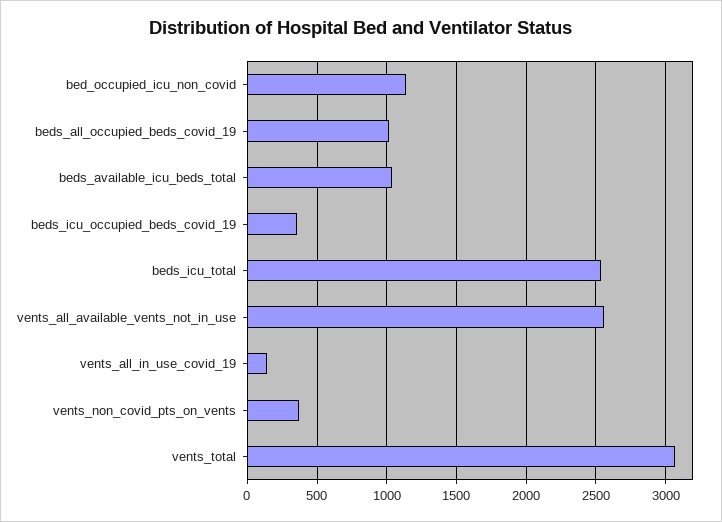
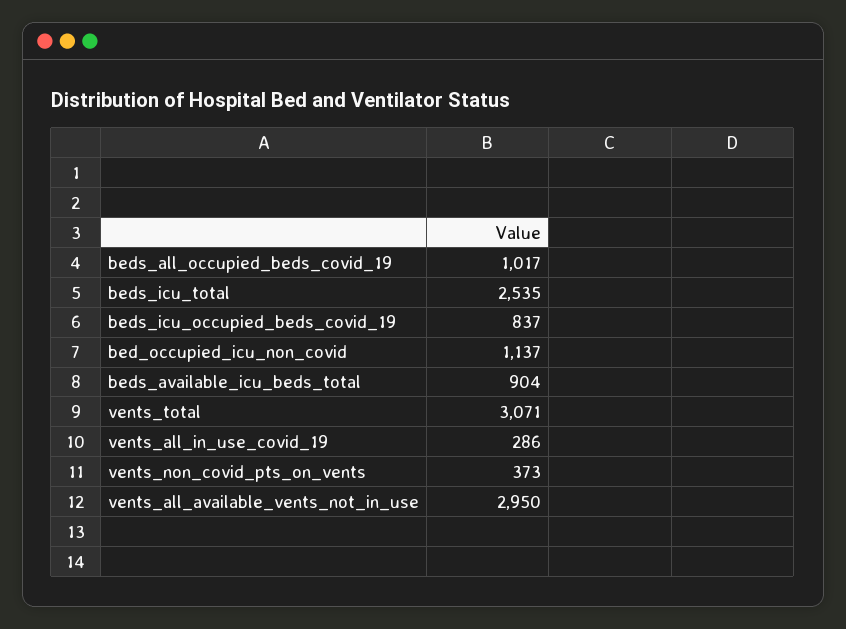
  {
    "bed_occupied_icu_non_covid": 1137,
    "beds_all_occupied_beds_covid_19": 1017,
-   "beds_available_icu_beds_total": 1050,
+   "beds_available_icu_beds_total": 904,
-   "beds_icu_occupied_beds_covid_19": 350,
+   "beds_icu_occupied_beds_covid_19": 837,
    "beds_icu_total": 2535,
-   "vents_all_available_vents_not_in_use": 2550,
+   "vents_all_available_vents_not_in_use": 2950,
-   "vents_all_in_use_covid_19": 150,
+   "vents_all_in_use_covid_19": 286,
    "vents_non_covid_pts_on_vents": 373,
    "vents_total": 3071
  }

